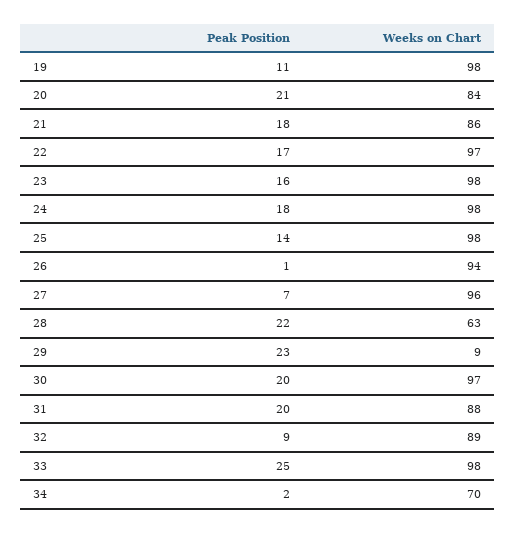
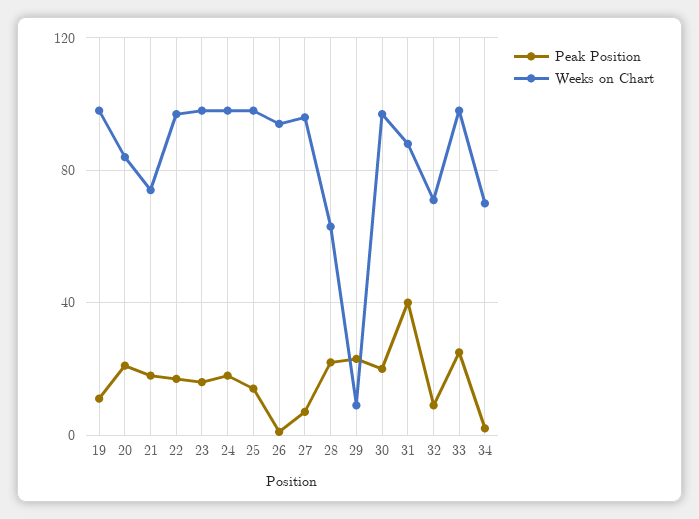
  {
    "Peak Position": {
      "19": 11,
      "20": 21,
      "21": 18,
      "22": 17,
      "23": 16,
      "24": 18,
      "25": 14,
      "26": 1,
      "27": 7,
      "28": 22,
      "29": 23,
      "30": 20,
-     "31": 20,
+     "31": 40,
      "32": 9,
      "33": 25,
      "34": 2
    },
    "Weeks on Chart": {
      "19": 98,
      "20": 84,
-     "21": 86,
+     "21": 75,
      "22": 97,
      "23": 98,
      "24": 98,
      "25": 98,
      "26": 94,
      "27": 96,
      "28": 63,
      "29": 9,
      "30": 97,
      "31": 88,
-     "32": 89,
+     "32": 70,
      "33": 98,
      "34": 70
    }
  }

